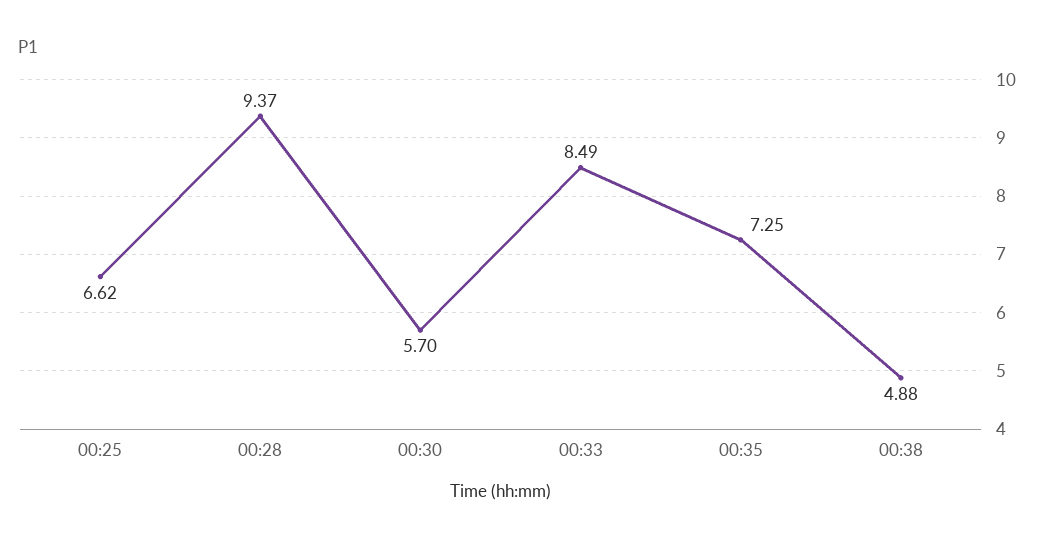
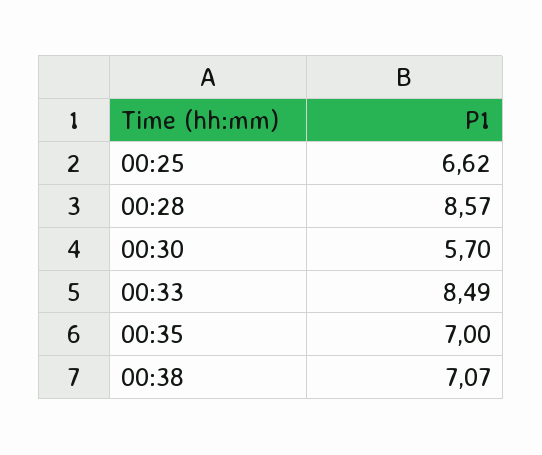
  {
    "00:25": 6.62,
-   "00:28": 9.37,
+   "00:28": 8.57,
    "00:30": 5.7,
    "00:33": 8.49,
-   "00:35": 7.25,
+   "00:35": 7,
-   "00:38": 4.88
+   "00:38": 7.07
  }

